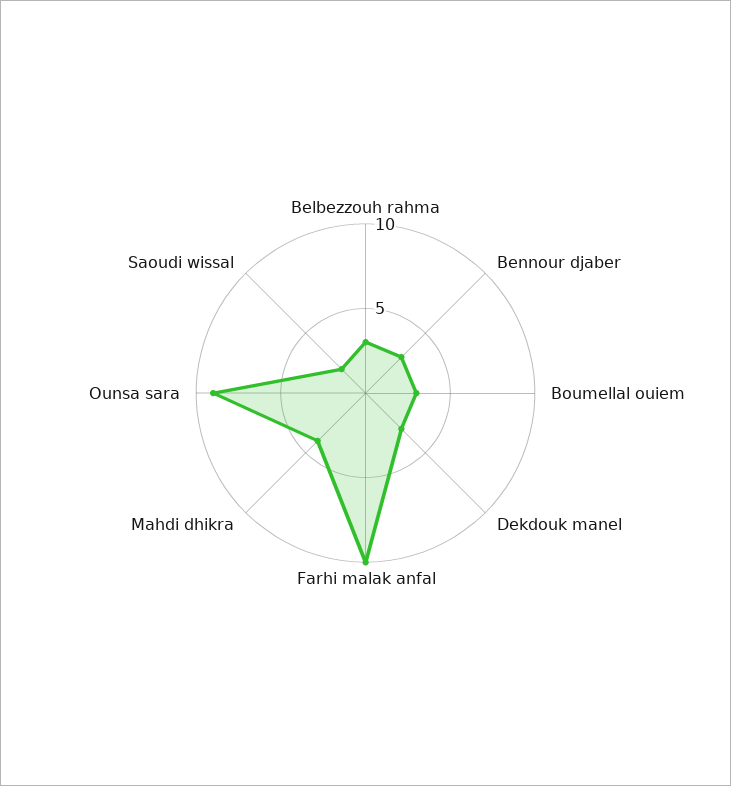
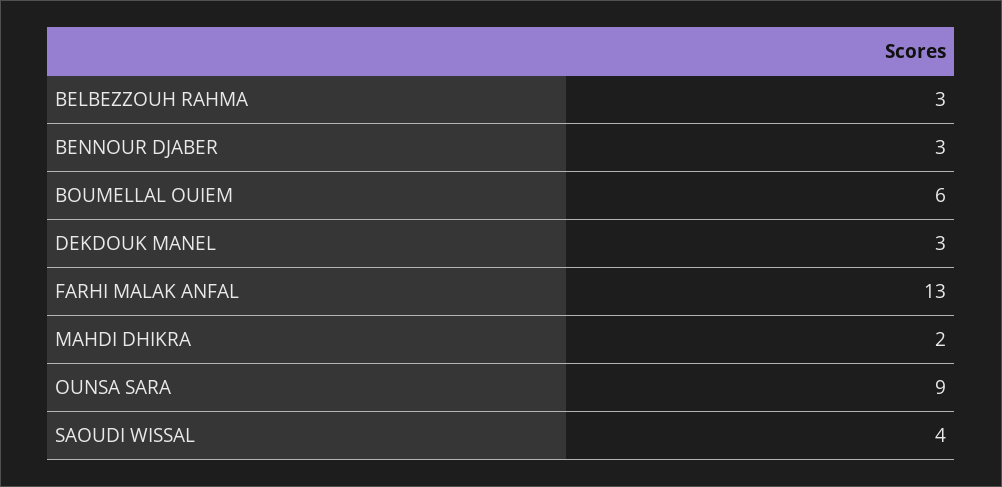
  {
    "Belbezzouh rahma": 3,
    "Bennour djaber": 3,
-   "Boumellal ouiem": 3,
+   "Boumellal ouiem": 6,
    "Dekdouk manel": 3,
-   "Farhi malak anfal": 10,
+   "Farhi malak anfal": 13,
-   "Mahdi dhikra": 4,
+   "Mahdi dhikra": 2,
    "Ounsa sara": 9,
-   "Saoudi wissal": 2
+   "Saoudi wissal": 4
  }

